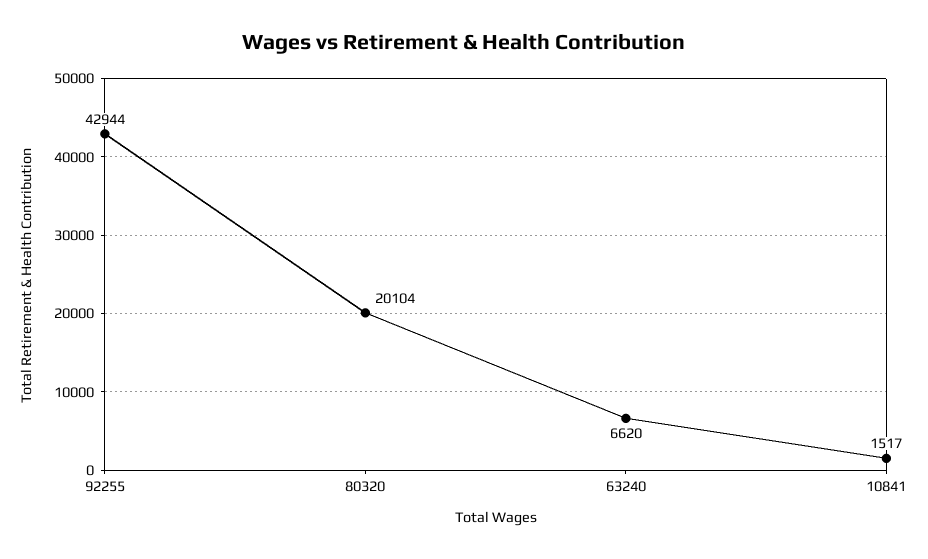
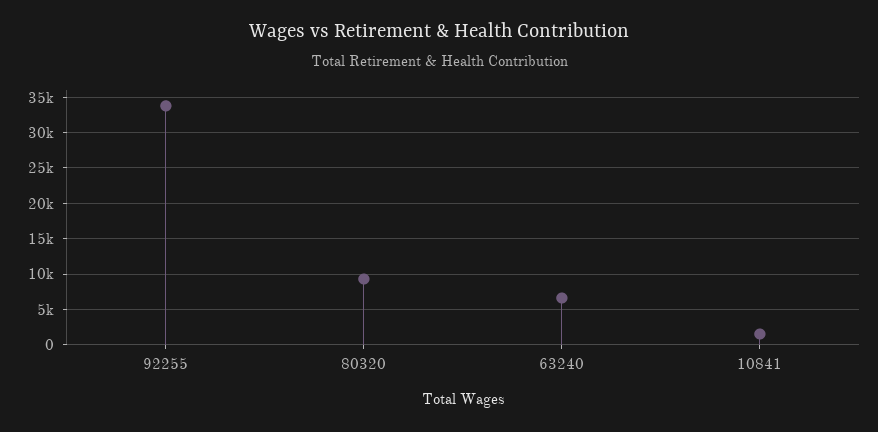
  {
-   "92255": 42944,
+   "92255": 34000,
-   "80320": 20104,
+   "80320": 9000,
    "63240": 6620,
    "10841": 1517
  }

